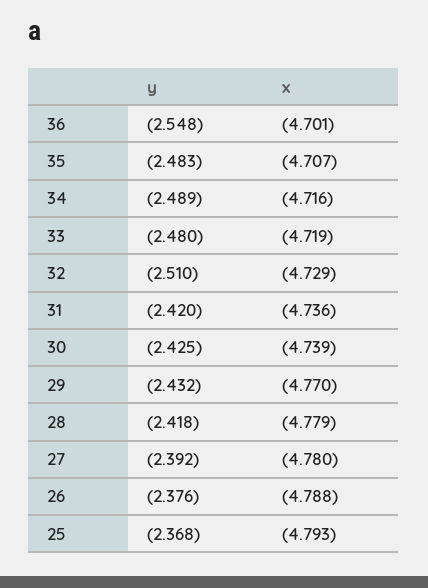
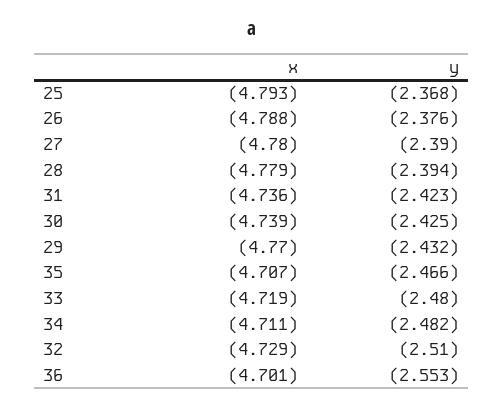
  {
    "y": {
-     "36": -2.548,
+     "36": -2.553,
-     "35": -2.483,
+     "35": -2.466,
-     "34": -2.489,
+     "34": -2.482,
      "33": -2.48,
      "32": -2.51,
-     "31": -2.42,
+     "31": -2.423,
      "30": -2.425,
      "29": -2.432,
-     "28": -2.418,
+     "28": -2.394,
-     "27": -2.392,
+     "27": -2.39,
      "26": -2.376,
      "25": -2.368
    },
    "x": {
      "36": -4.701,
      "35": -4.707,
-     "34": -4.716,
+     "34": -4.711,
      "33": -4.719,
      "32": -4.729,
      "31": -4.736,
      "30": -4.739,
      "29": -4.77,
      "28": -4.779,
      "27": -4.78,
      "26": -4.788,
      "25": -4.793
    }
  }

